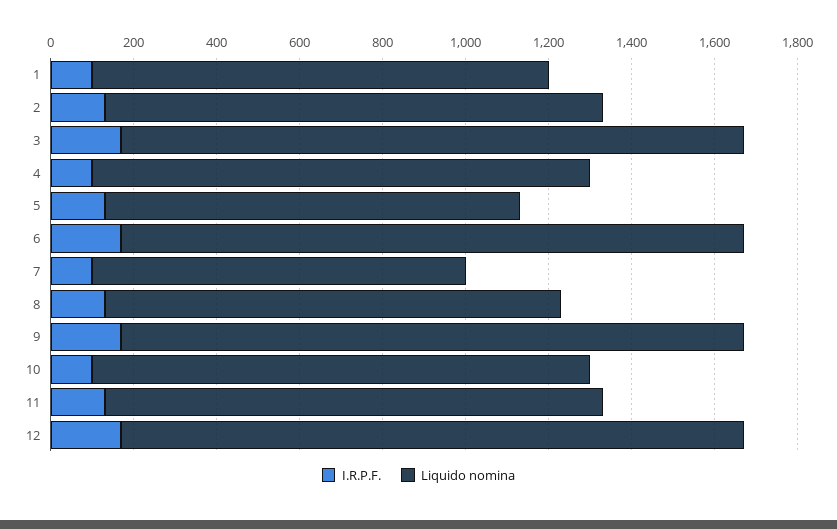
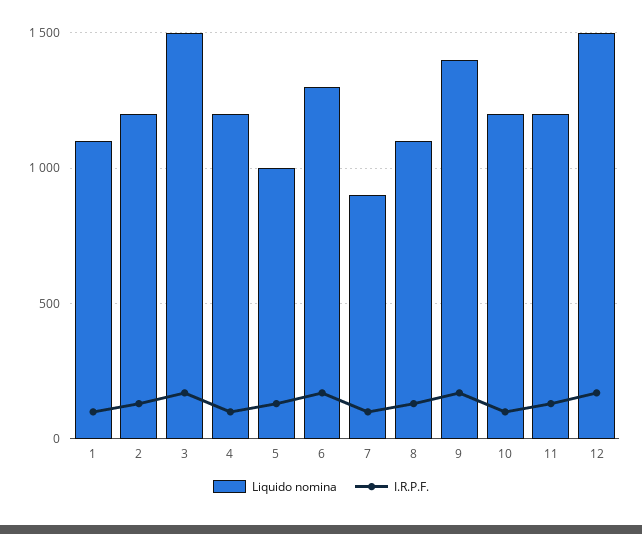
  {
    "I.R.P.F.": {
      "1": 100,
      "2": 150,
      "3": 150,
      "4": 100,
      "5": 150,
      "6": 150,
      "7": 100,
      "8": 150,
      "9": 150,
      "10": 100,
      "11": 150,
      "12": 150
    },
    "Liquido nomina": {
      "1": 1100,
      "2": 1200,
      "3": 1500,
      "4": 1200,
      "5": 1000,
-     "6": 1500,
+     "6": 1300,
      "7": 900,
      "8": 1100,
-     "9": 1500,
+     "9": 1400,
      "10": 1200,
      "11": 1200,
      "12": 1500
    }
  }

